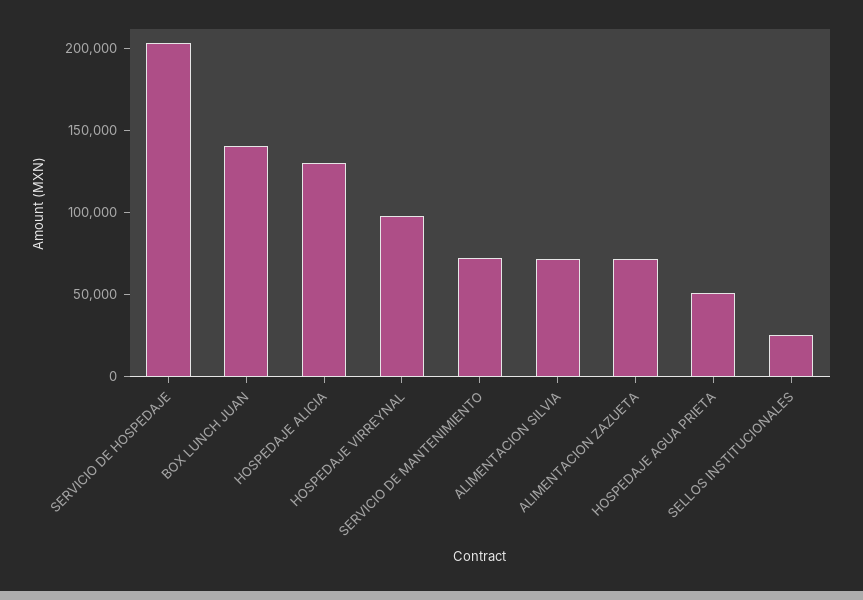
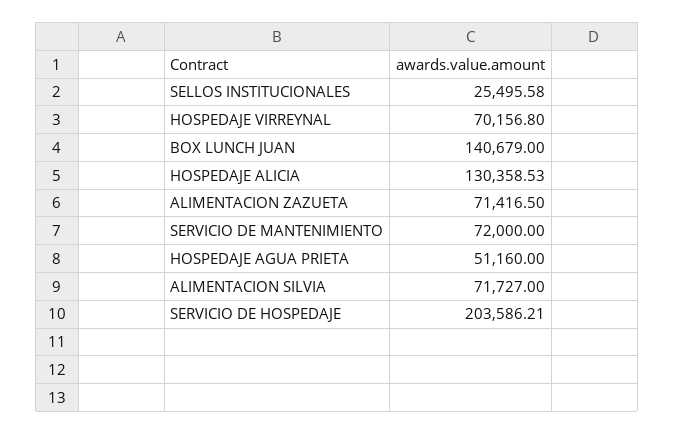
  {
    "SERVICIO DE HOSPEDAJE": 203586.21,
    "BOX LUNCH JUAN": 140679,
    "HOSPEDAJE ALICIA": 130358.53,
-   "HOSPEDAJE VIRREYNAL": 100000,
+   "HOSPEDAJE VIRREYNAL": 70156.8,
    "SERVICIO DE MANTENIMIENTO": 72000,
    "ALIMENTACION SILVIA": 71727,
    "ALIMENTACION ZAZUETA": 71416.5,
    "HOSPEDAJE AGUA PRIETA": 51160,
    "SELLOS INSTITUCIONALES": 25495.58
  }

